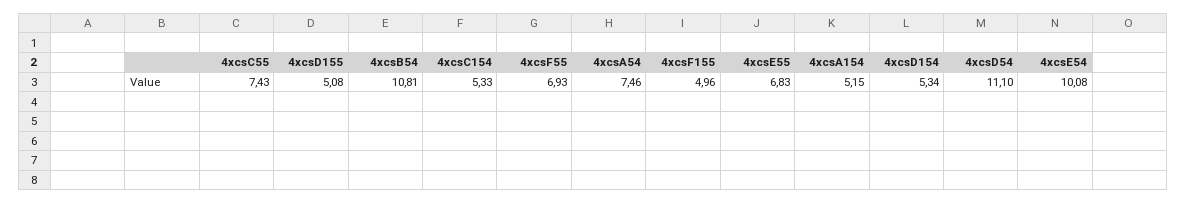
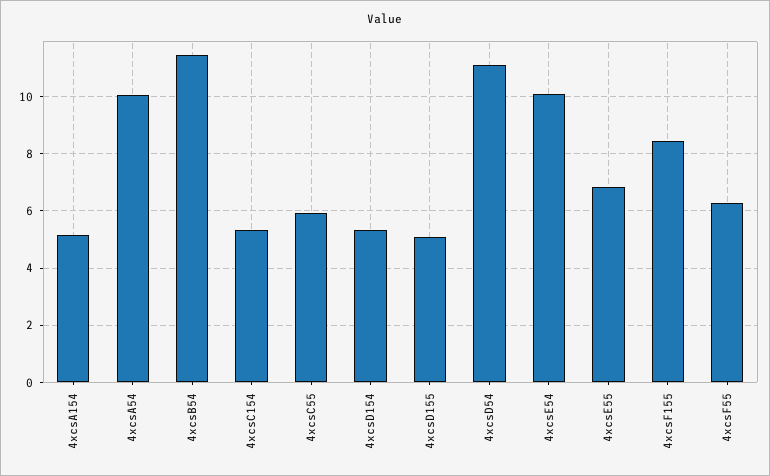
  {
-   "4xcsC55": 7.43,
+   "4xcsC55": 6,
    "4xcsD155": 5.08,
-   "4xcsB54": 10.81,
+   "4xcsB54": 11.5,
    "4xcsC154": 5.33,
-   "4xcsF55": 6.93,
+   "4xcsF55": 6.25,
-   "4xcsA54": 7.46,
+   "4xcsA54": 10,
-   "4xcsF155": 4.96,
+   "4xcsF155": 8.5,
    "4xcsE55": 6.83,
    "4xcsA154": 5.15,
    "4xcsD154": 5.34,
    "4xcsD54": 11.1,
    "4xcsE54": 10.08
  }

